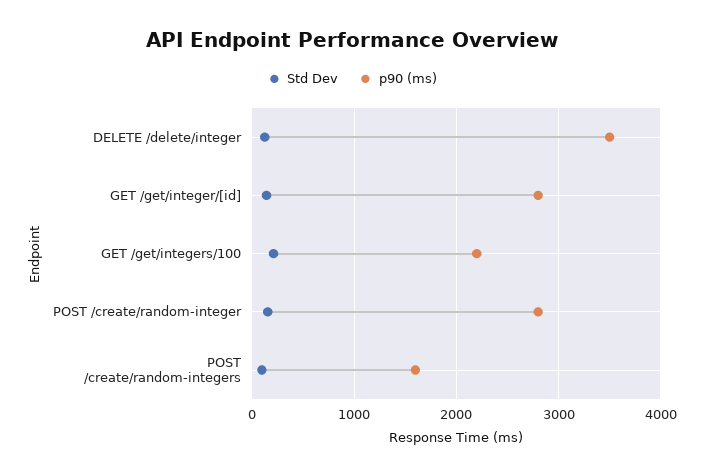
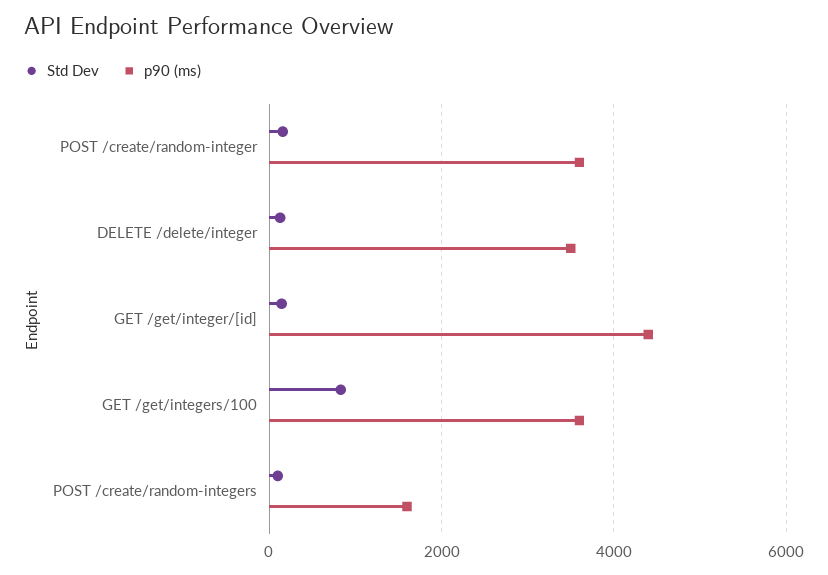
  {
    "Std Dev": {
      "DELETE /delete/integer": 100,
      "GET /get/integer/[id]": 100,
-     "GET /get/integers/100": 200,
+     "GET /get/integers/100": 800,
      "POST /create/random-integer": 200,
      "POST /create/random-integers": 100
    },
    "p90 (ms)": {
      "DELETE /delete/integer": 3500,
-     "GET /get/integer/[id]": 2800,
+     "GET /get/integer/[id]": 4400,
-     "GET /get/integers/100": 2200,
+     "GET /get/integers/100": 3600,
-     "POST /create/random-integer": 2800,
+     "POST /create/random-integer": 3600,
      "POST /create/random-integers": 1600
    }
  }

